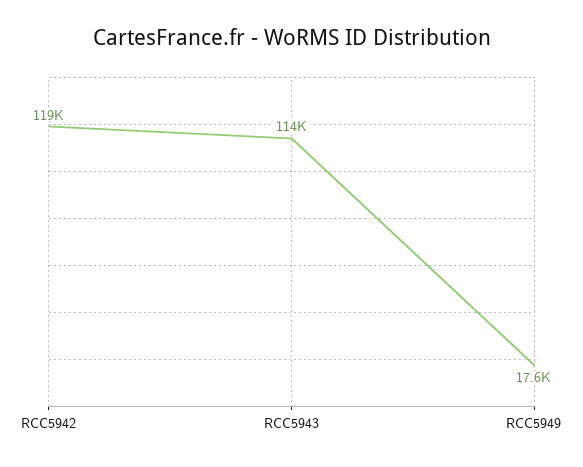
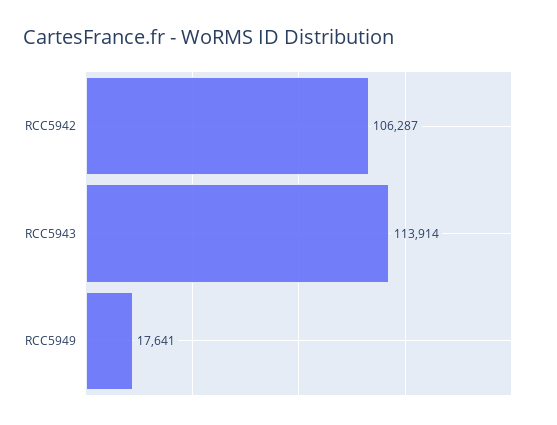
  {
-   "RCC5942": 119000,
+   "RCC5942": 106287,
    "RCC5943": 113914,
    "RCC5949": 17641
  }

